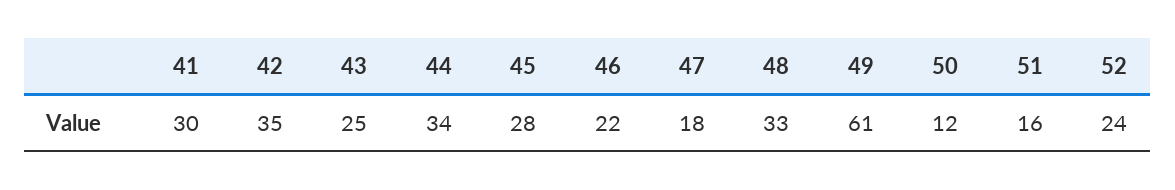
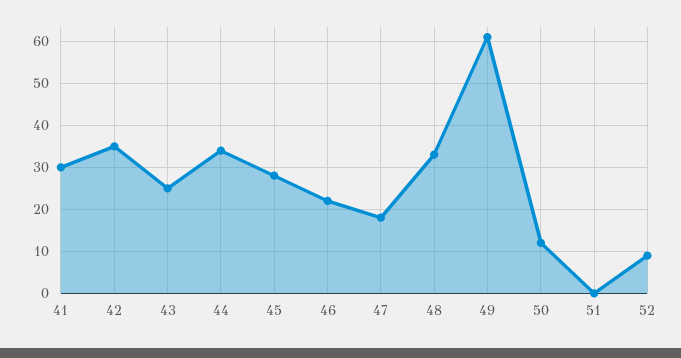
  {
    "41": 30,
    "42": 35,
    "43": 25,
    "44": 34,
    "45": 28,
    "46": 22,
    "47": 18,
    "48": 33,
    "49": 61,
    "50": 12,
-   "51": 16,
+   "51": 0,
-   "52": 24
+   "52": 10
  }

